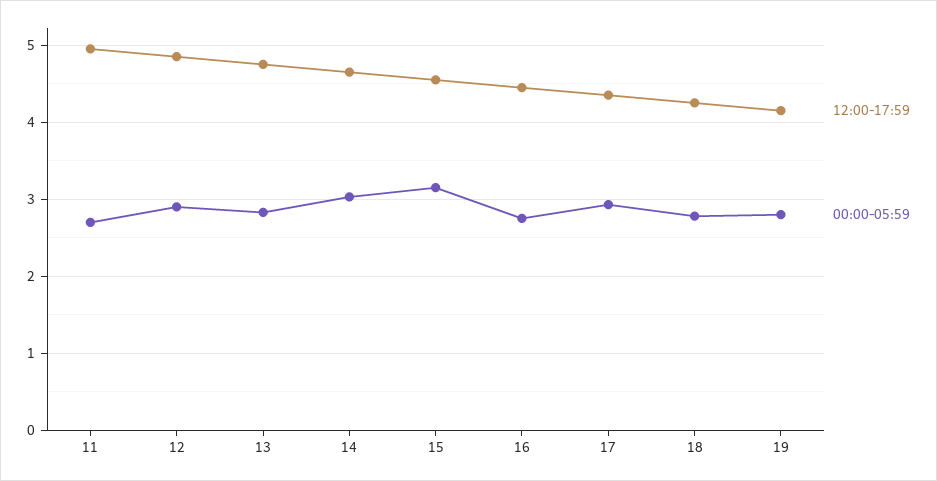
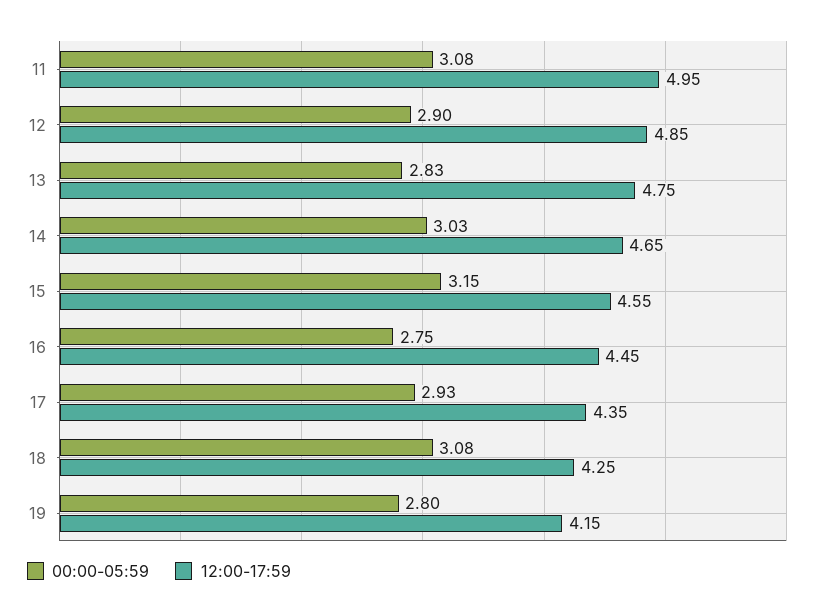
  {
    "12:00-17:59": {
      "11": 4.95,
      "12": 4.85,
      "13": 4.75,
      "14": 4.65,
      "15": 4.55,
      "16": 4.45,
      "17": 4.35,
      "18": 4.25,
      "19": 4.15
    },
    "00:00-05:59": {
-     "11": 2.7,
+     "11": 3.08,
      "12": 2.9,
      "13": 2.83,
      "14": 3.03,
      "15": 3.15,
      "16": 2.75,
      "17": 2.93,
-     "18": 2.8,
+     "18": 3.08,
      "19": 2.8
    }
  }

